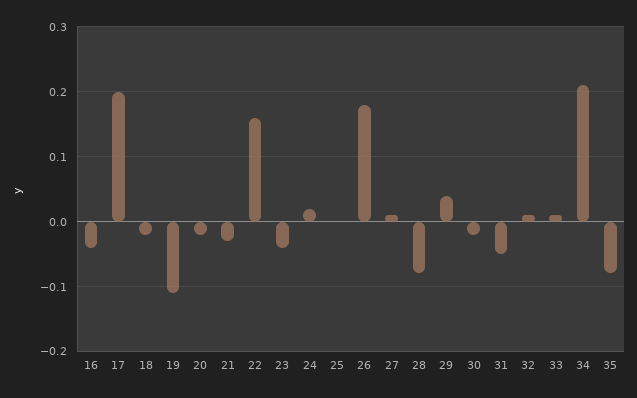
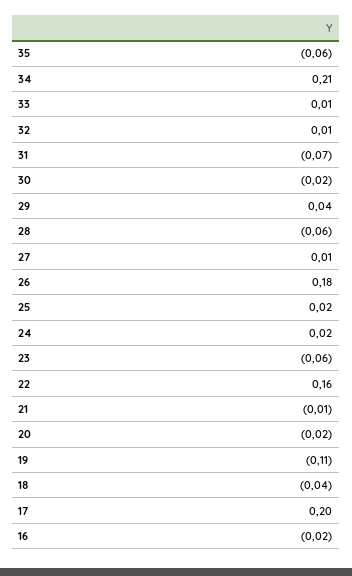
  {
-   "16": -0.04,
+   "16": -0.02,
    "17": 0.2,
-   "18": -0.02,
+   "18": -0.04,
    "19": -0.11,
    "20": -0.02,
-   "21": -0.03,
+   "21": -0.01,
    "22": 0.16,
-   "23": -0.04,
+   "23": -0.06,
    "24": 0.02,
-   "25": 0,
+   "25": 0.02,
    "26": 0.18,
    "27": 0.01,
-   "28": -0.08,
+   "28": -0.06,
    "29": 0.04,
    "30": -0.02,
-   "31": -0.05,
+   "31": -0.07,
    "32": 0.01,
    "33": 0.01,
    "34": 0.21,
-   "35": -0.08
+   "35": -0.06
  }

